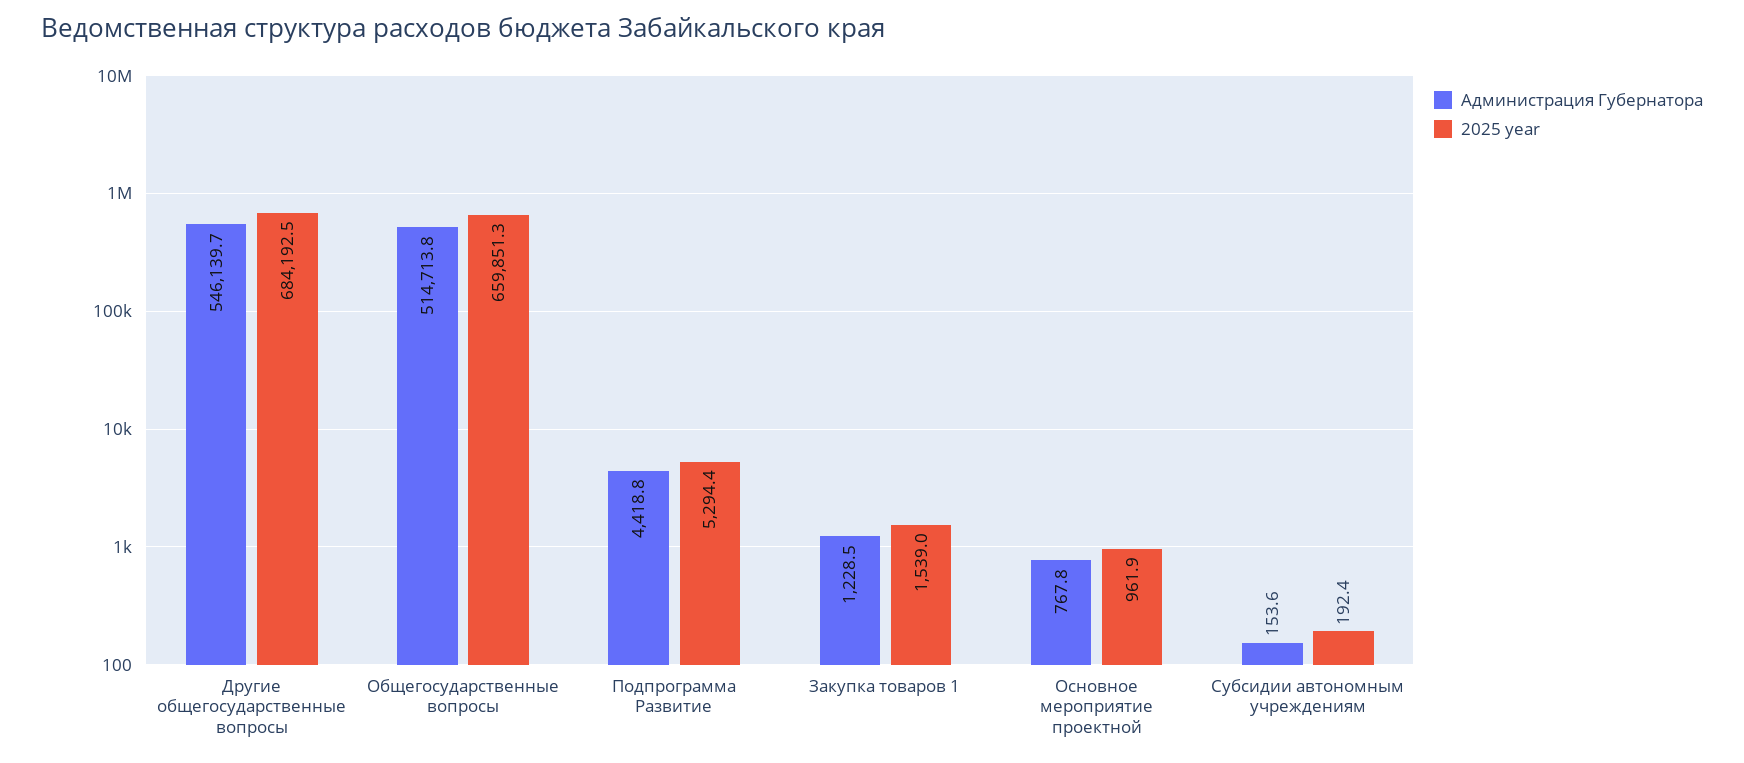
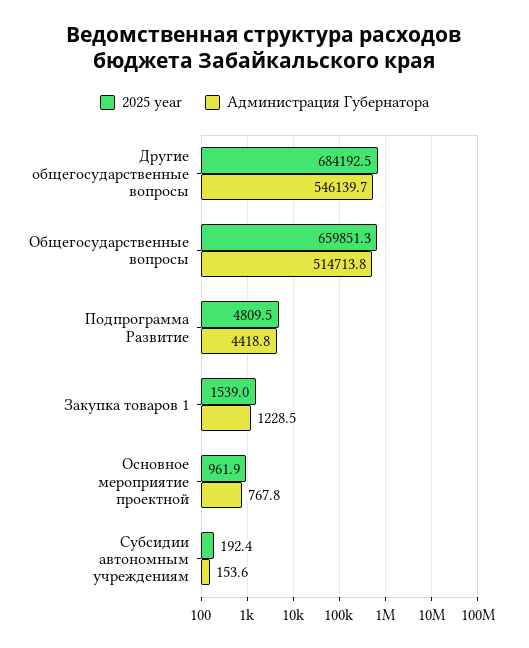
  {
    "Администрация Губернатора": {
      "Другие общегосударственные вопросы": 546139.7,
      "Общегосударственные вопросы": 514713.8,
      "Подпрограмма Развитие": 4418.8,
      "Закупка товаров 1": 1228.5,
      "Основное мероприятие проектной": 767.8,
      "Субсидии автономным учреждениям": 153.6
    },
    "2025 year": {
      "Другие общегосударственные вопросы": 684192.5,
      "Общегосударственные вопросы": 659851.3,
-     "Подпрограмма Развитие": 5294.4,
+     "Подпрограмма Развитие": 4809.5,
      "Закупка товаров 1": 1539,
      "Основное мероприятие проектной": 961.9,
      "Субсидии автономным учреждениям": 192.4
    }
  }

